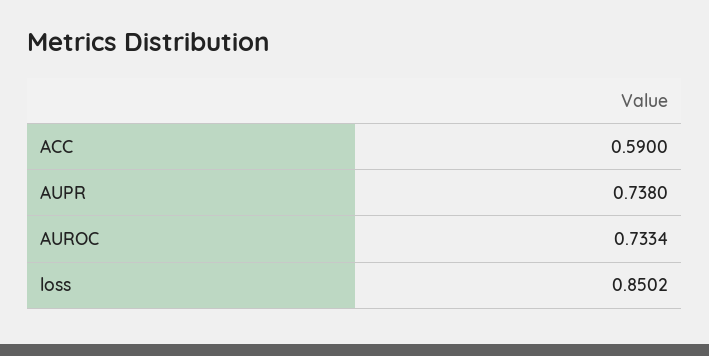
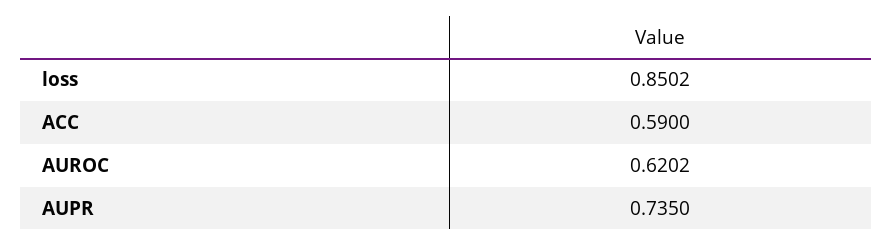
  {
    "ACC": 0.59,
-   "AUPR": 0.738,
+   "AUPR": 0.735,
-   "AUROC": 0.7334,
+   "AUROC": 0.6202,
    "loss": 0.8502
  }

